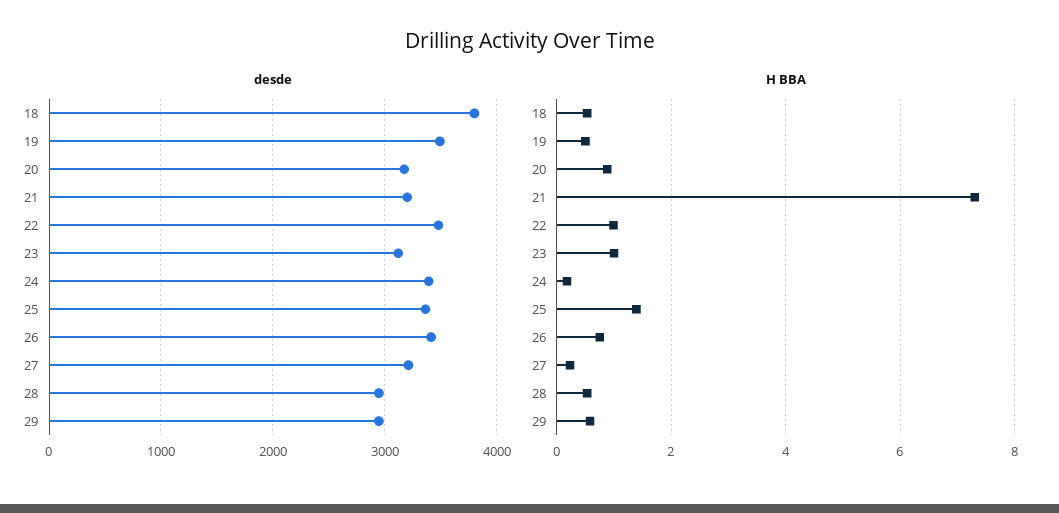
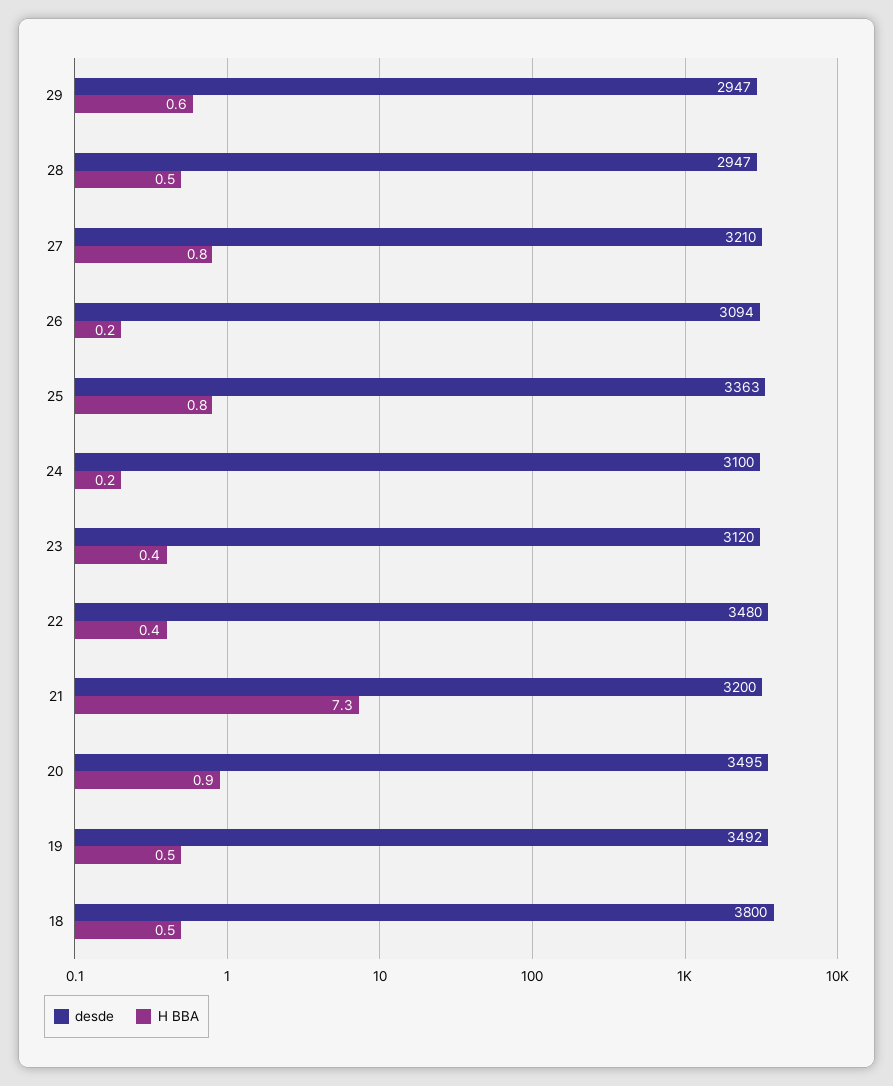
  {
    "desde": {
      "18": 3800,
      "19": 3492,
-     "20": 3200,
+     "20": 3495,
      "21": 3200,
      "22": 3480,
      "23": 3120,
-     "24": 3400,
+     "24": 3100,
      "25": 3363,
-     "26": 3400,
+     "26": 3094,
      "27": 3210,
      "28": 2947,
      "29": 2947
    },
    "H BBA": {
      "18": 0.5,
      "19": 0.5,
      "20": 0.9,
      "21": 7.3,
-     "22": 1,
+     "22": 0.4,
-     "23": 1,
+     "23": 0.4,
      "24": 0.2,
-     "25": 1.4,
+     "25": 0.8,
-     "26": 0.8,
+     "26": 0.2,
-     "27": 0.2,
+     "27": 0.8,
      "28": 0.5,
      "29": 0.6
    }
  }

